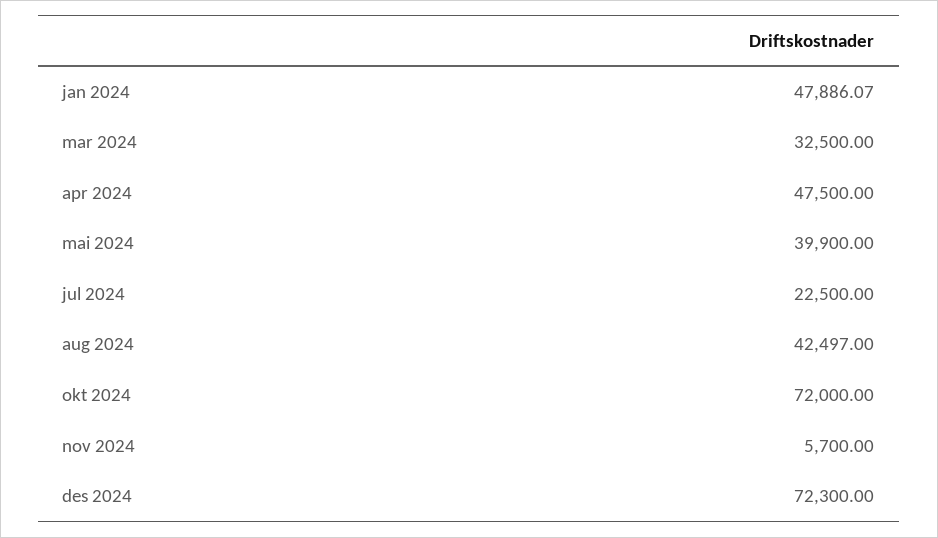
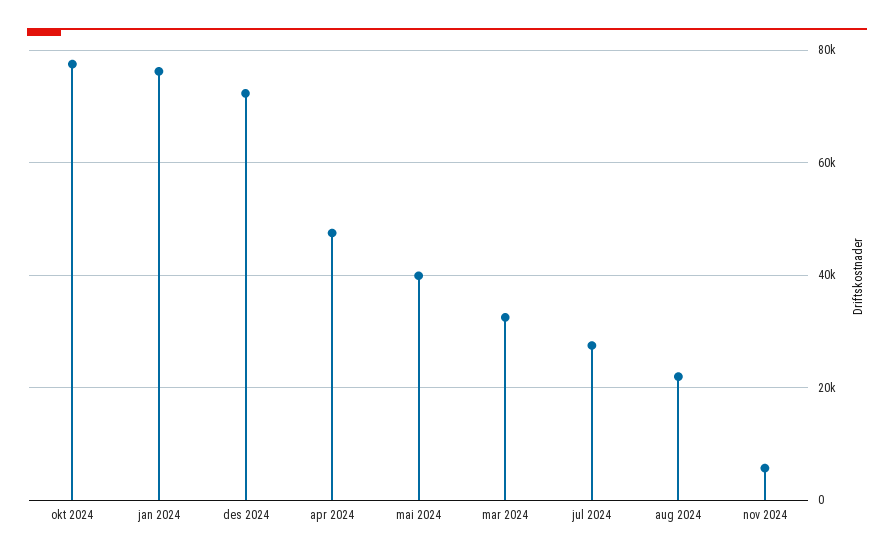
  {
-   "jan 2024": 47886.07,
+   "jan 2024": 76000,
    "mar 2024": 32500,
    "apr 2024": 47500,
    "mai 2024": 39900,
-   "jul 2024": 22500,
+   "jul 2024": 28000,
-   "aug 2024": 42497,
+   "aug 2024": 22000,
-   "okt 2024": 72000,
+   "okt 2024": 78000,
    "nov 2024": 5700,
    "des 2024": 72300
  }

